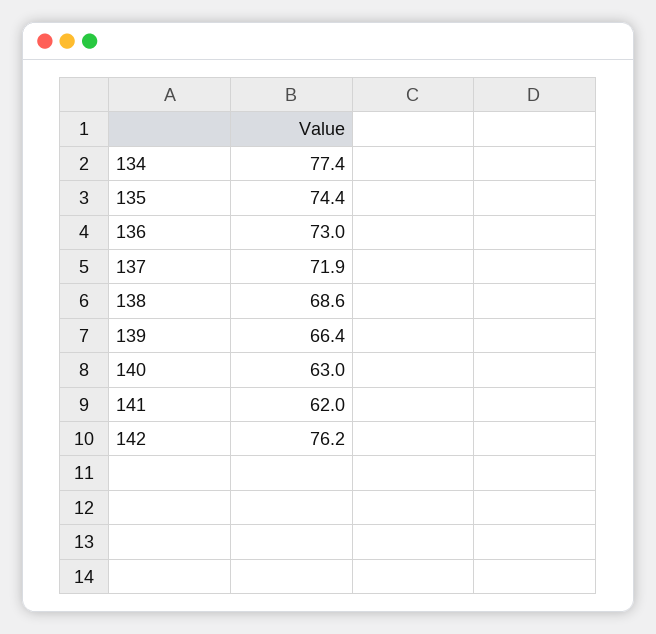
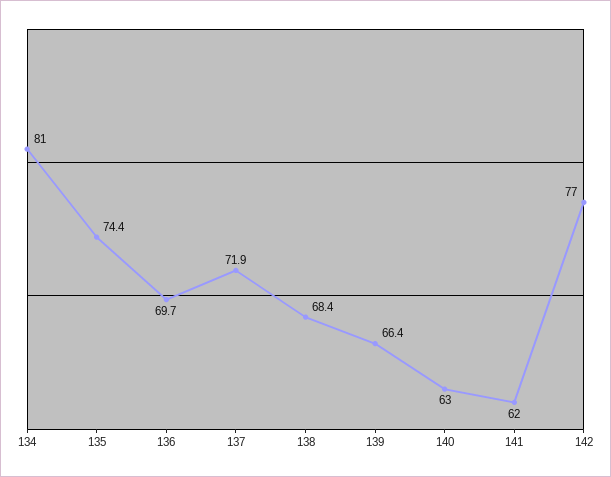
  {
-   "134": 77.4,
+   "134": 81,
    "135": 74.4,
-   "136": 73,
+   "136": 69.7,
    "137": 71.9,
-   "138": 68.6,
+   "138": 68.4,
    "139": 66.4,
    "140": 63,
    "141": 62,
-   "142": 76.2
+   "142": 77
  }

